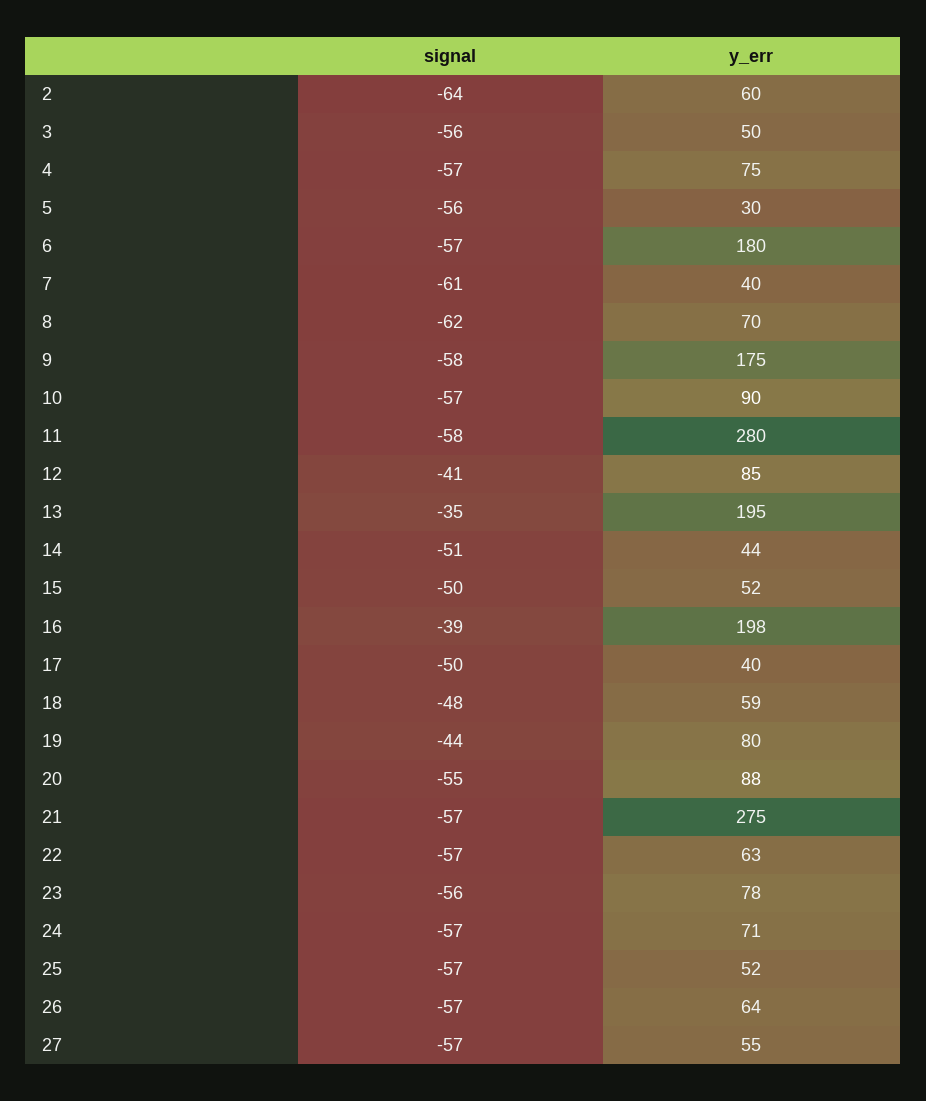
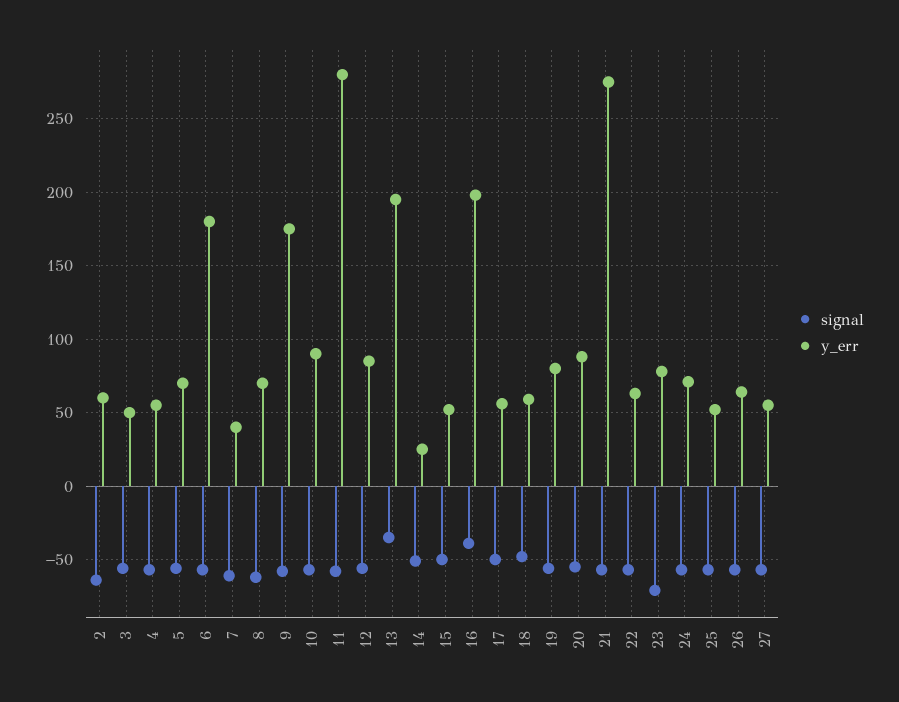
  {
    "signal": {
      "2": -64,
      "3": -56,
      "4": -57,
      "5": -56,
      "6": -57,
      "7": -61,
      "8": -62,
      "9": -58,
      "10": -57,
      "11": -58,
-     "12": -41,
+     "12": -55,
      "13": -35,
      "14": -51,
      "15": -50,
      "16": -39,
      "17": -50,
      "18": -48,
-     "19": -44,
+     "19": -55,
      "20": -55,
      "21": -57,
      "22": -57,
-     "23": -56,
+     "23": -70,
      "24": -57,
      "25": -57,
      "26": -57,
      "27": -57
    },
    "y_err": {
      "2": 60,
      "3": 50,
-     "4": 75,
+     "4": 55,
-     "5": 30,
+     "5": 70,
      "6": 180,
      "7": 40,
      "8": 70,
      "9": 175,
      "10": 90,
      "11": 280,
      "12": 85,
      "13": 195,
-     "14": 44,
+     "14": 25,
      "15": 52,
      "16": 198,
-     "17": 40,
+     "17": 55,
      "18": 59,
      "19": 80,
      "20": 88,
      "21": 275,
      "22": 63,
      "23": 78,
      "24": 71,
      "25": 52,
      "26": 64,
      "27": 55
    }
  }

